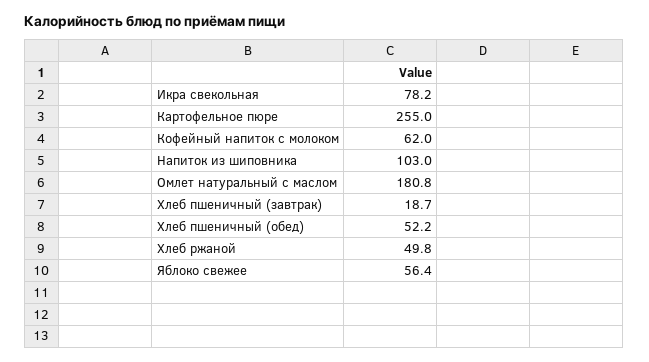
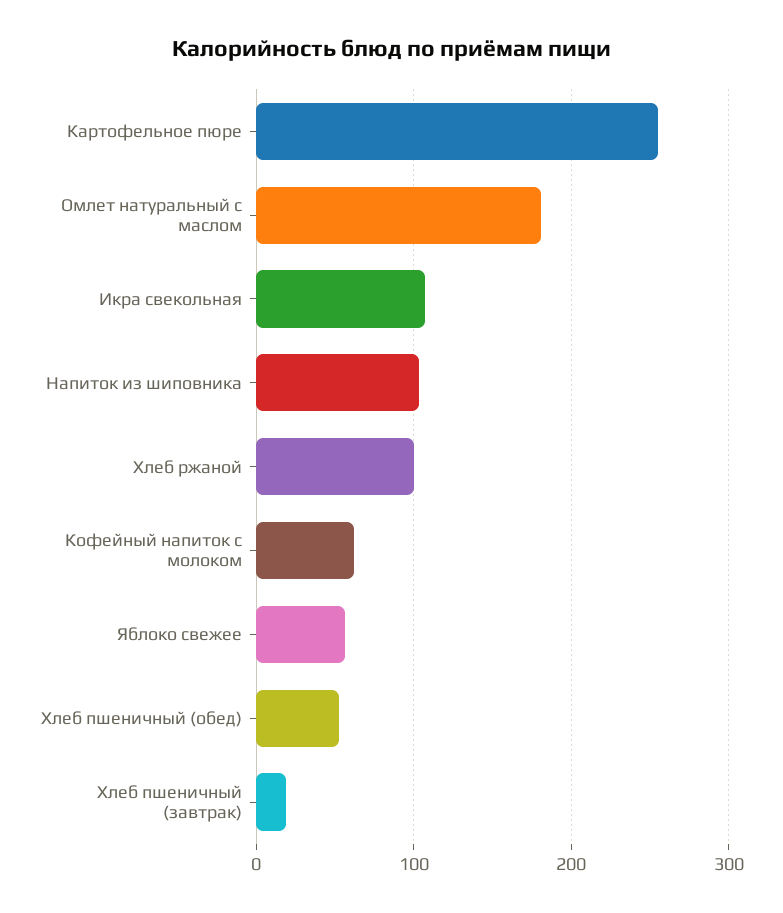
  {
-   "Икра свекольная": 78.2,
+   "Икра свекольная": 110,
    "Картофельное пюре": 255,
    "Кофейный напиток с молоком": 62,
    "Напиток из шиповника": 103,
    "Омлет натуральный с маслом": 180.8,
    "Хлеб пшеничный (завтрак)": 18.7,
    "Хлеб пшеничный (обед)": 52.2,
-   "Хлеб ржаной": 49.8,
+   "Хлеб ржаной": 100,
    "Яблоко свежее": 56.4
  }

